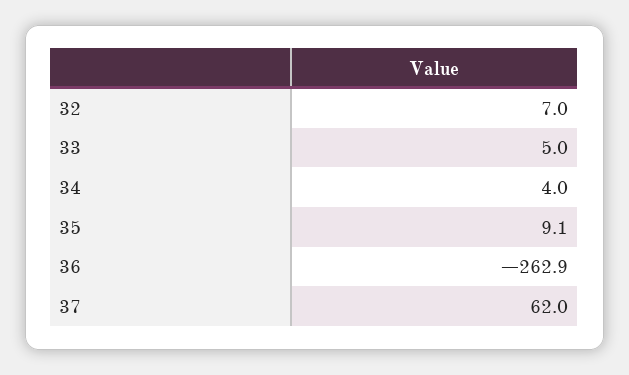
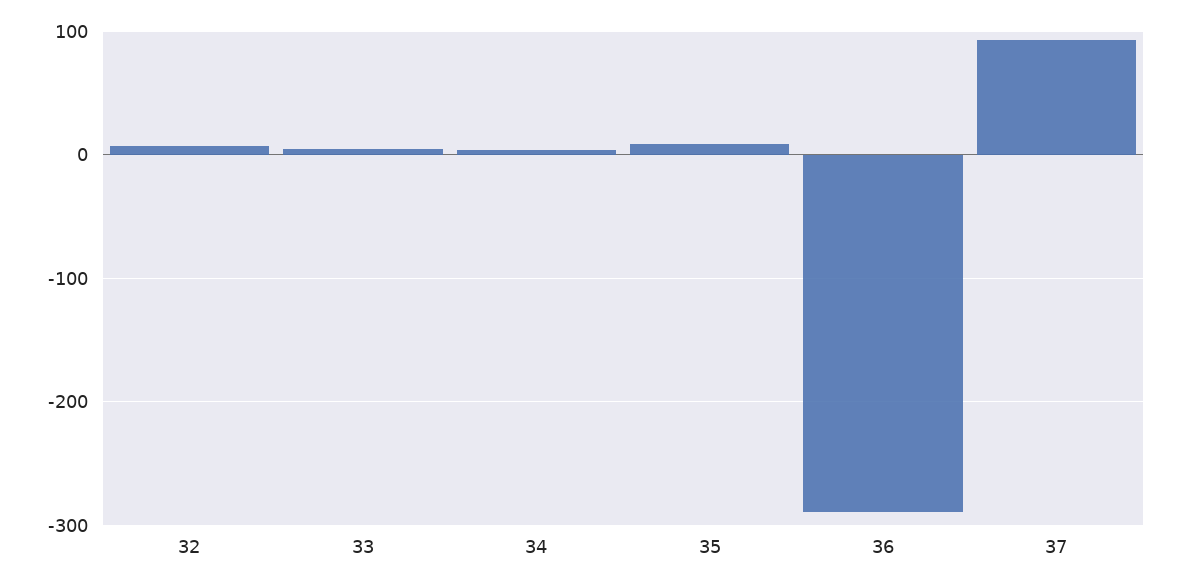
  {
    "32": 7,
    "33": 5,
    "34": 4,
    "35": 9.1,
-   "36": -262.9,
+   "36": -290,
-   "37": 62
+   "37": 90
  }

